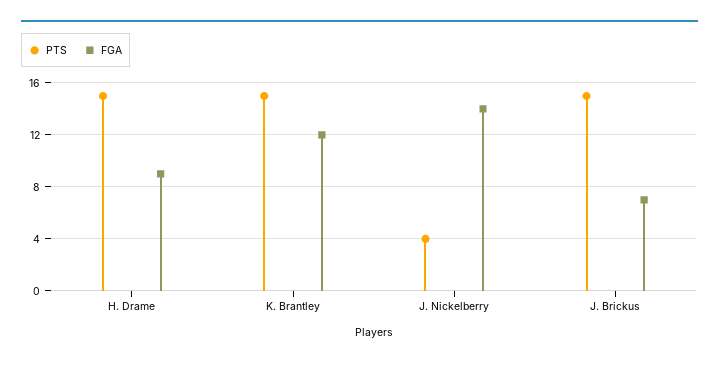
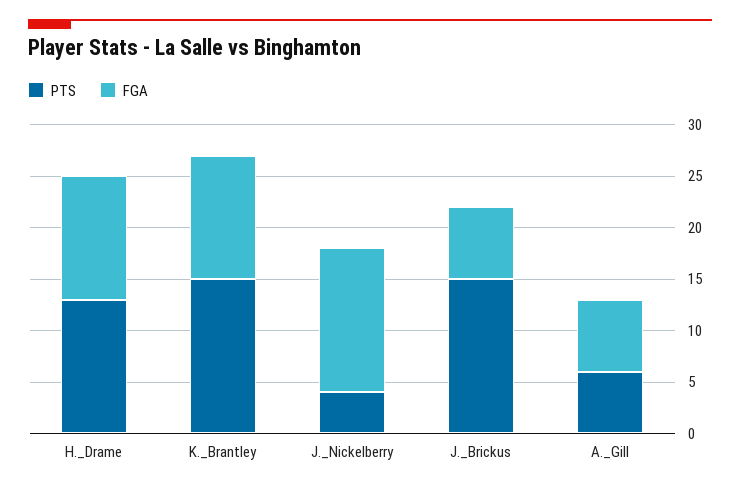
  {
    "PTS": {
-     "H. Drame": 15,
+     "H. Drame": 13,
      "K. Brantley": 15,
      "J. Nickelberry": 4,
-     "J. Brickus": 15
+     "J. Brickus": 15,
+     "A._Gill": 6
    },
    "FGA": {
-     "H. Drame": 9,
+     "H. Drame": 12,
      "K. Brantley": 12,
      "J. Nickelberry": 14,
-     "J. Brickus": 7
+     "J. Brickus": 7,
+     "A._Gill": 7
    }
  }

